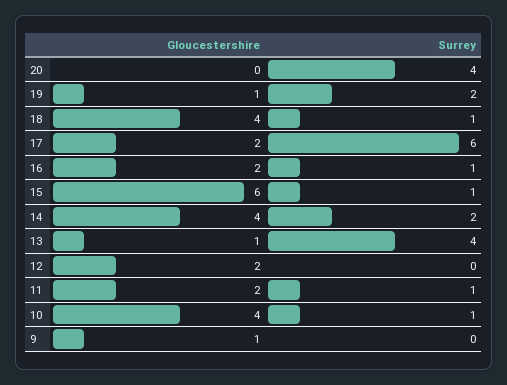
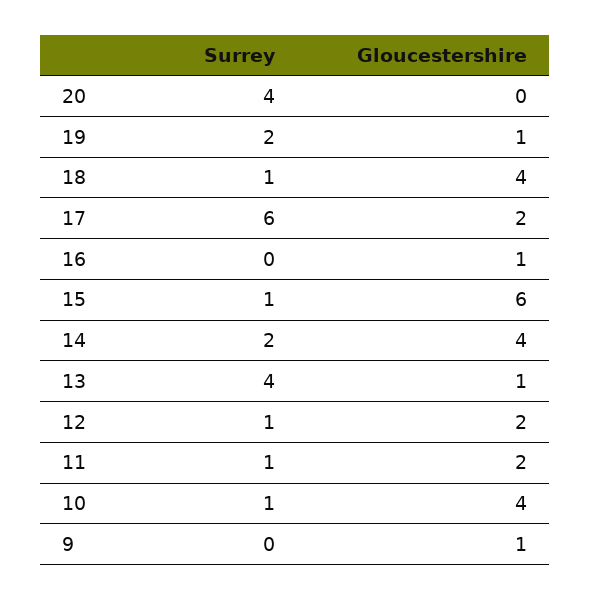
  {
    "Gloucestershire": {
      "20": 0,
      "19": 1,
      "18": 4,
      "17": 2,
-     "16": 2,
+     "16": 1,
      "15": 6,
      "14": 4,
      "13": 1,
      "12": 2,
      "11": 2,
      "10": 4,
      "9": 1
    },
    "Surrey": {
      "20": 4,
      "19": 2,
      "18": 1,
      "17": 6,
-     "16": 1,
+     "16": 0,
      "15": 1,
      "14": 2,
      "13": 4,
-     "12": 0,
+     "12": 1,
      "11": 1,
      "10": 1,
      "9": 0
    }
  }

